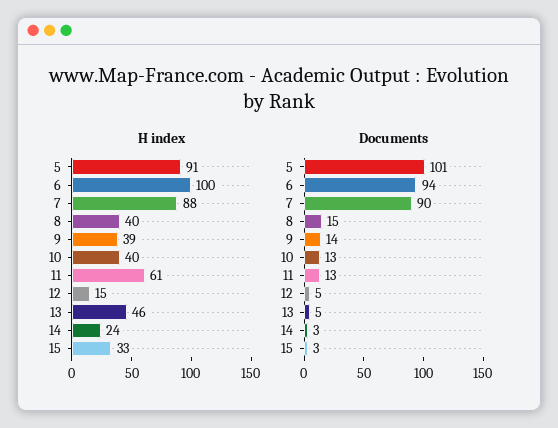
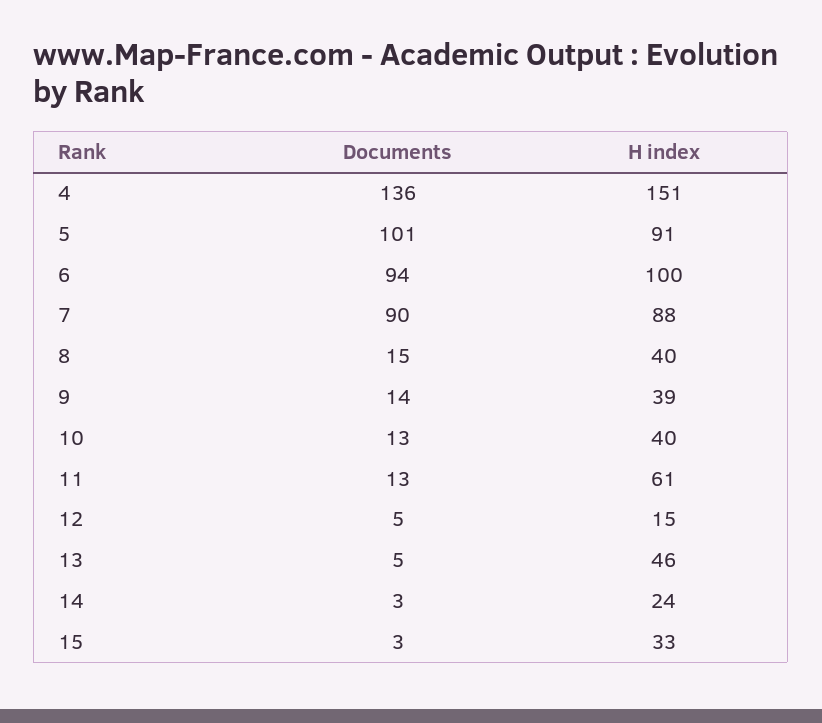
  {
    "H index": {
      "5": 91,
      "6": 100,
      "7": 88,
      "8": 40,
      "9": 39,
      "10": 40,
      "11": 61,
      "12": 15,
      "13": 46,
      "14": 24,
-     "15": 33
+     "15": 33,
+     "4": 151
    },
    "Documents": {
      "5": 101,
      "6": 94,
      "7": 90,
      "8": 15,
      "9": 14,
      "10": 13,
      "11": 13,
      "12": 5,
      "13": 5,
      "14": 3,
-     "15": 3
+     "15": 3,
+     "4": 136
    }
  }

